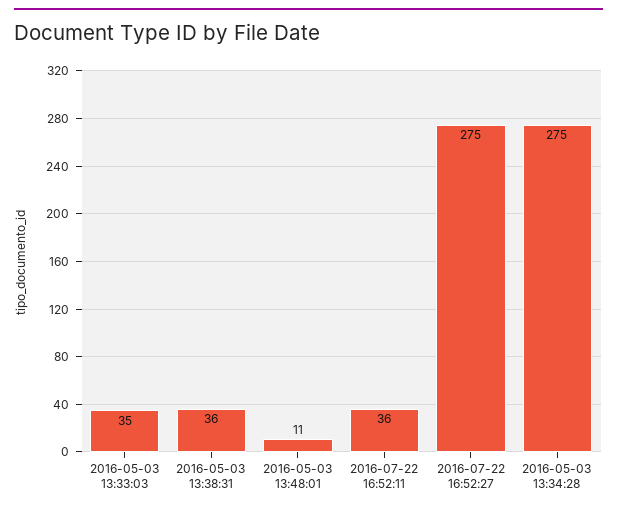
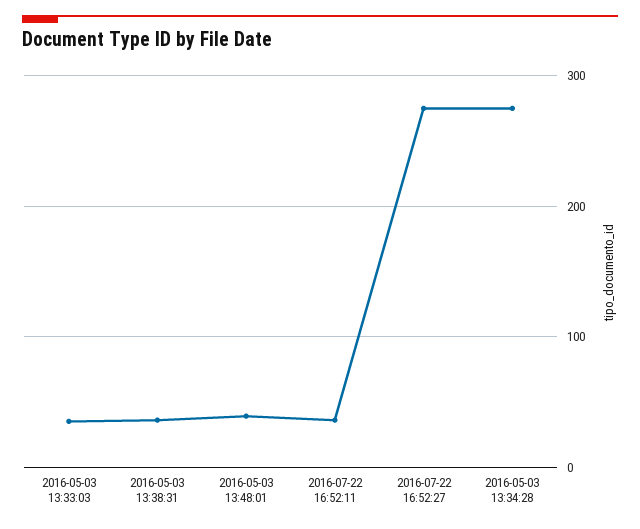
  {
    "2016-05-03 13:33:03": 35,
    "2016-05-03 13:38:31": 36,
-   "2016-05-03 13:48:01": 11,
+   "2016-05-03 13:48:01": 40,
    "2016-07-22 16:52:11": 36,
    "2016-07-22 16:52:27": 275,
    "2016-05-03 13:34:28": 275
  }

